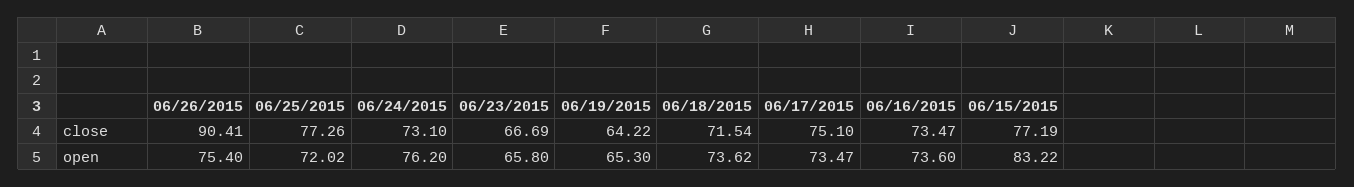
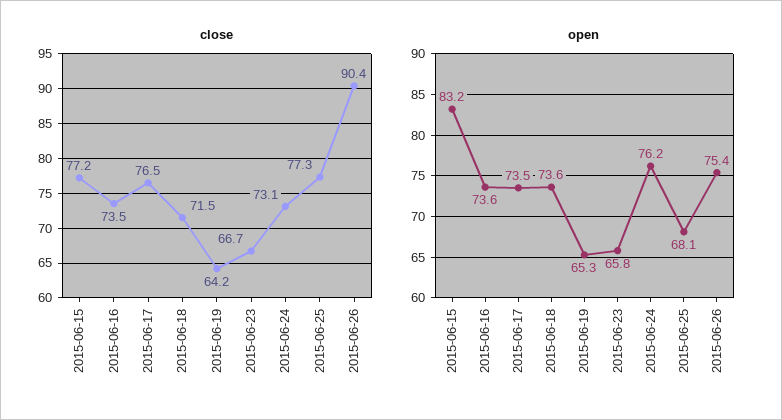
  {
    "close": {
      "06/26/2015": 90.41,
      "06/25/2015": 77.26,
      "06/24/2015": 73.1,
      "06/23/2015": 66.69,
      "06/19/2015": 64.22,
      "06/18/2015": 71.54,
-     "06/17/2015": 75.1,
+     "06/17/2015": 76.5,
      "06/16/2015": 73.47,
      "06/15/2015": 77.19
    },
    "open": {
      "06/26/2015": 75.4,
-     "06/25/2015": 72.02,
+     "06/25/2015": 68.1,
      "06/24/2015": 76.2,
      "06/23/2015": 65.8,
      "06/19/2015": 65.3,
      "06/18/2015": 73.62,
      "06/17/2015": 73.47,
      "06/16/2015": 73.6,
      "06/15/2015": 83.22
    }
  }

